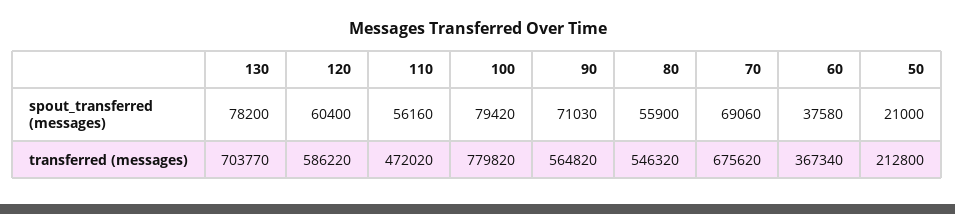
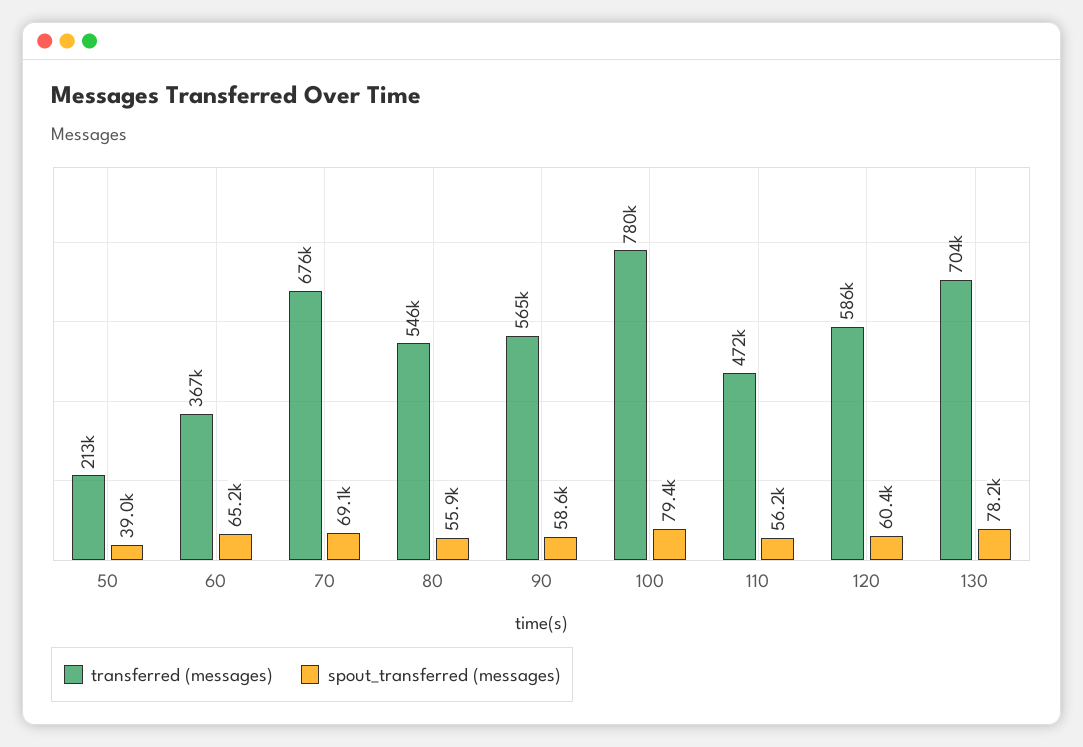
  {
    "spout_transferred (messages)": {
      "130": 78200,
      "120": 60400,
      "110": 56160,
      "100": 79420,
-     "90": 71030,
+     "90": 58600,
      "80": 55900,
      "70": 69060,
-     "60": 37580,
+     "60": 65200,
-     "50": 21000
+     "50": 39000
    },
    "transferred (messages)": {
      "130": 703770,
      "120": 586220,
      "110": 472020,
      "100": 779820,
      "90": 564820,
      "80": 546320,
      "70": 675620,
      "60": 367340,
      "50": 212800
    }
  }

